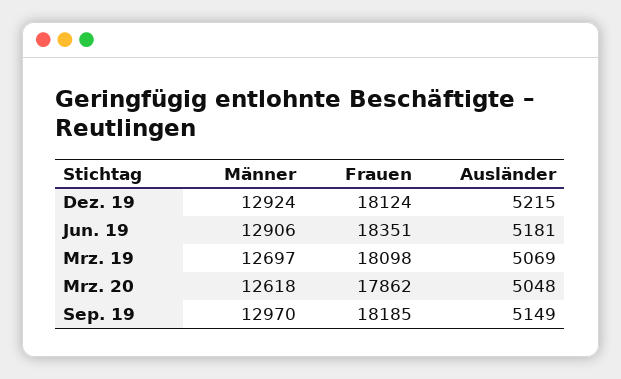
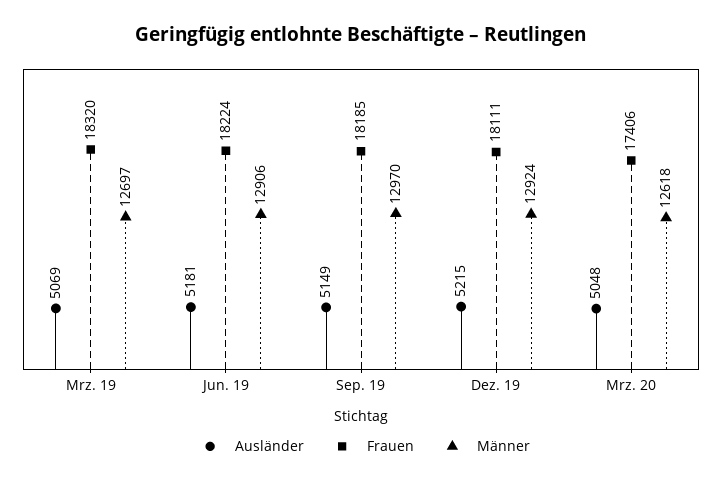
  {
    "Männer": {
      "Dez. 19": 12924,
      "Jun. 19": 12906,
      "Mrz. 19": 12697,
      "Mrz. 20": 12618,
      "Sep. 19": 12970
    },
    "Frauen": {
-     "Dez. 19": 18124,
+     "Dez. 19": 18111,
-     "Jun. 19": 18351,
+     "Jun. 19": 18224,
-     "Mrz. 19": 18098,
+     "Mrz. 19": 18320,
-     "Mrz. 20": 17862,
+     "Mrz. 20": 17406,
      "Sep. 19": 18185
    },
    "Ausländer": {
      "Dez. 19": 5215,
      "Jun. 19": 5181,
      "Mrz. 19": 5069,
      "Mrz. 20": 5048,
      "Sep. 19": 5149
    }
  }

